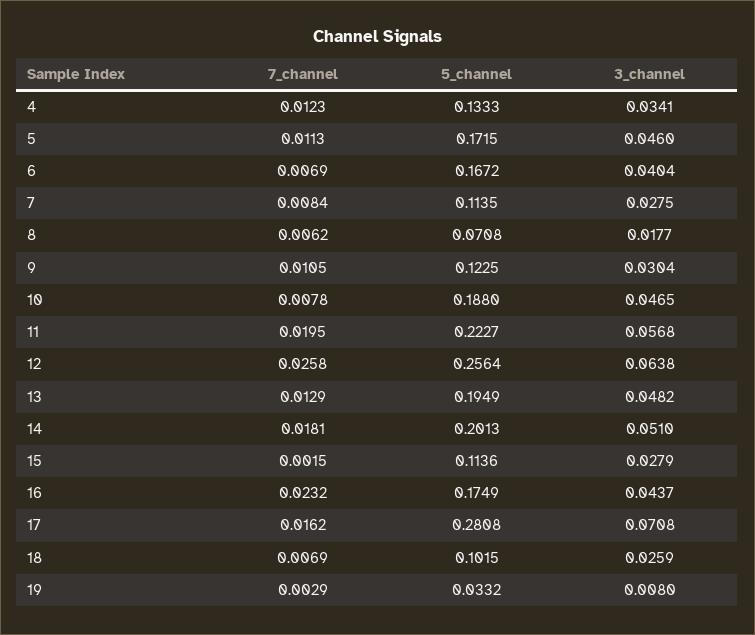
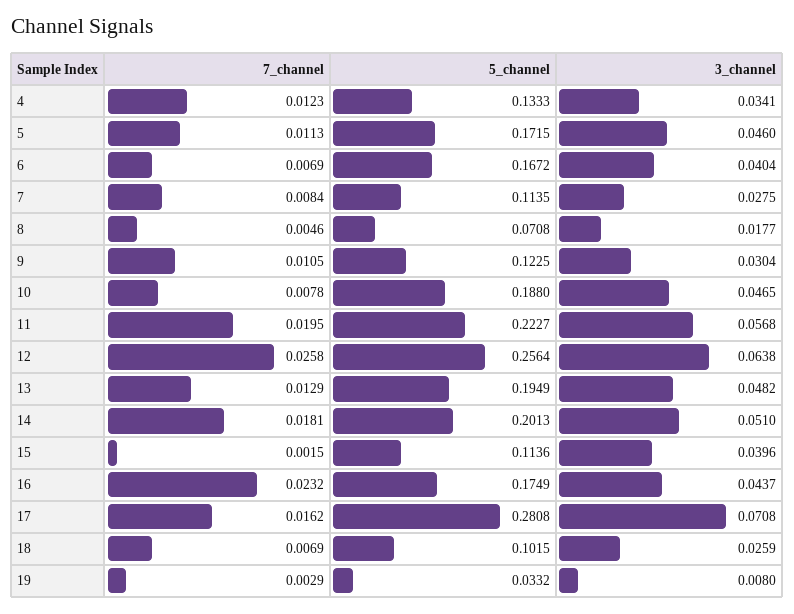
  {
    "7_channel": {
      "4": 0.0123,
      "5": 0.0113,
      "6": 0.0069,
      "7": 0.0084,
-     "8": 0.0062,
+     "8": 0.0046,
      "9": 0.0105,
      "10": 0.0078,
      "11": 0.0195,
      "12": 0.0258,
      "13": 0.0129,
      "14": 0.0181,
      "15": 0.0015,
      "16": 0.0232,
      "17": 0.0162,
      "18": 0.0069,
      "19": 0.0029
    },
    "5_channel": {
      "4": 0.1333,
      "5": 0.1715,
      "6": 0.1672,
      "7": 0.1135,
      "8": 0.0708,
      "9": 0.1225,
      "10": 0.188,
      "11": 0.2227,
      "12": 0.2564,
      "13": 0.1949,
      "14": 0.2013,
      "15": 0.1136,
      "16": 0.1749,
      "17": 0.2808,
      "18": 0.1015,
      "19": 0.0332
    },
    "3_channel": {
      "4": 0.0341,
      "5": 0.046,
      "6": 0.0404,
      "7": 0.0275,
      "8": 0.0177,
      "9": 0.0304,
      "10": 0.0465,
      "11": 0.0568,
      "12": 0.0638,
      "13": 0.0482,
      "14": 0.051,
-     "15": 0.0279,
+     "15": 0.0396,
      "16": 0.0437,
      "17": 0.0708,
      "18": 0.0259,
      "19": 0.008
    }
  }

